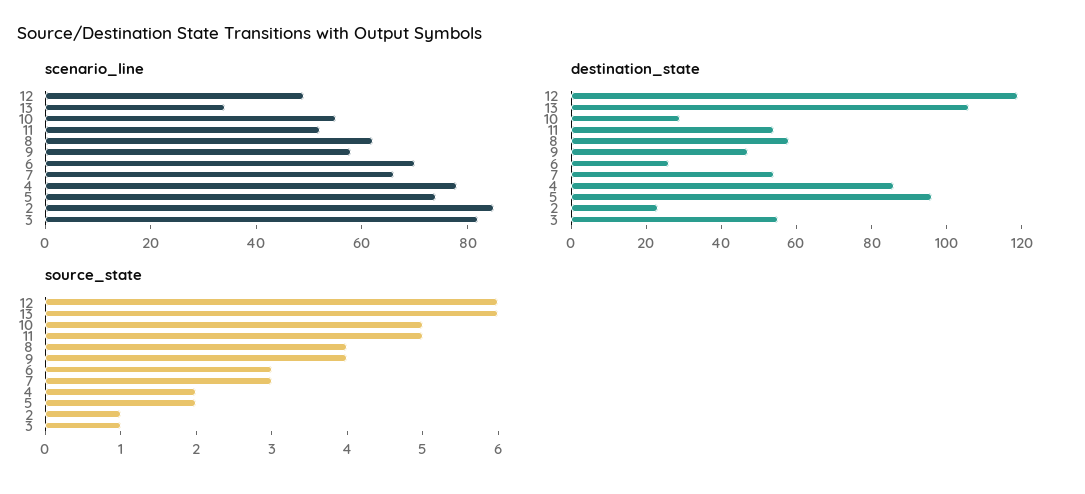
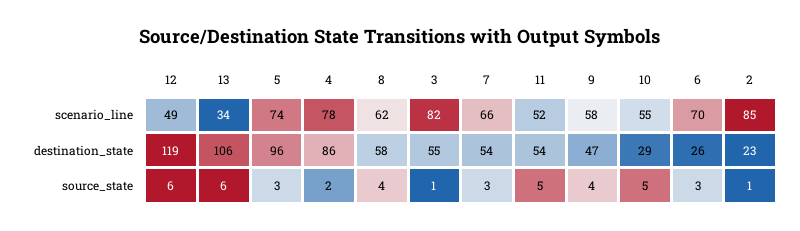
  {
    "scenario_line": {
      "12": 49,
      "13": 34,
      "10": 55,
      "11": 52,
      "8": 62,
      "9": 58,
      "6": 70,
      "7": 66,
      "4": 78,
      "5": 74,
      "2": 85,
      "3": 82
    },
    "destination_state": {
      "12": 119,
      "13": 106,
      "10": 29,
      "11": 54,
      "8": 58,
      "9": 47,
      "6": 26,
      "7": 54,
      "4": 86,
      "5": 96,
      "2": 23,
      "3": 55
    },
    "source_state": {
      "12": 6,
      "13": 6,
      "10": 5,
      "11": 5,
      "8": 4,
      "9": 4,
      "6": 3,
      "7": 3,
      "4": 2,
-     "5": 2,
+     "5": 3,
      "2": 1,
      "3": 1
    }
  }

